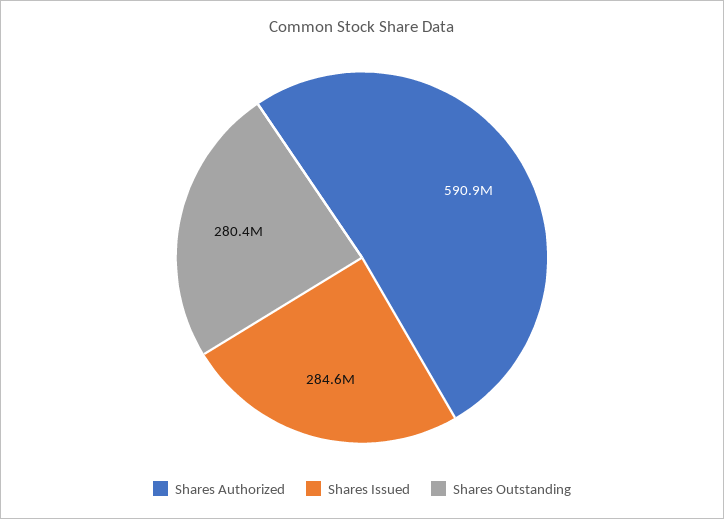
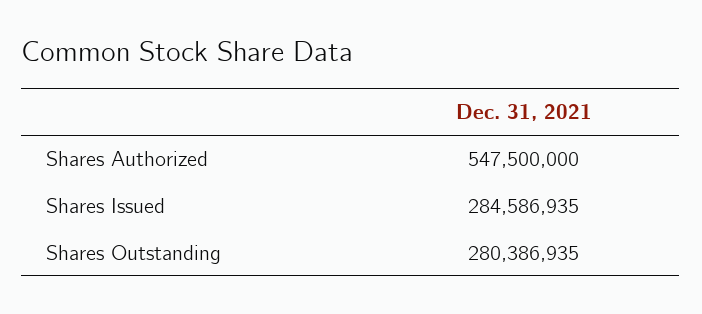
  {
-   "Shares Authorized": 590900000,
+   "Shares Authorized": 547500000,
    "Shares Issued": 284586935,
    "Shares Outstanding": 280386935
  }

